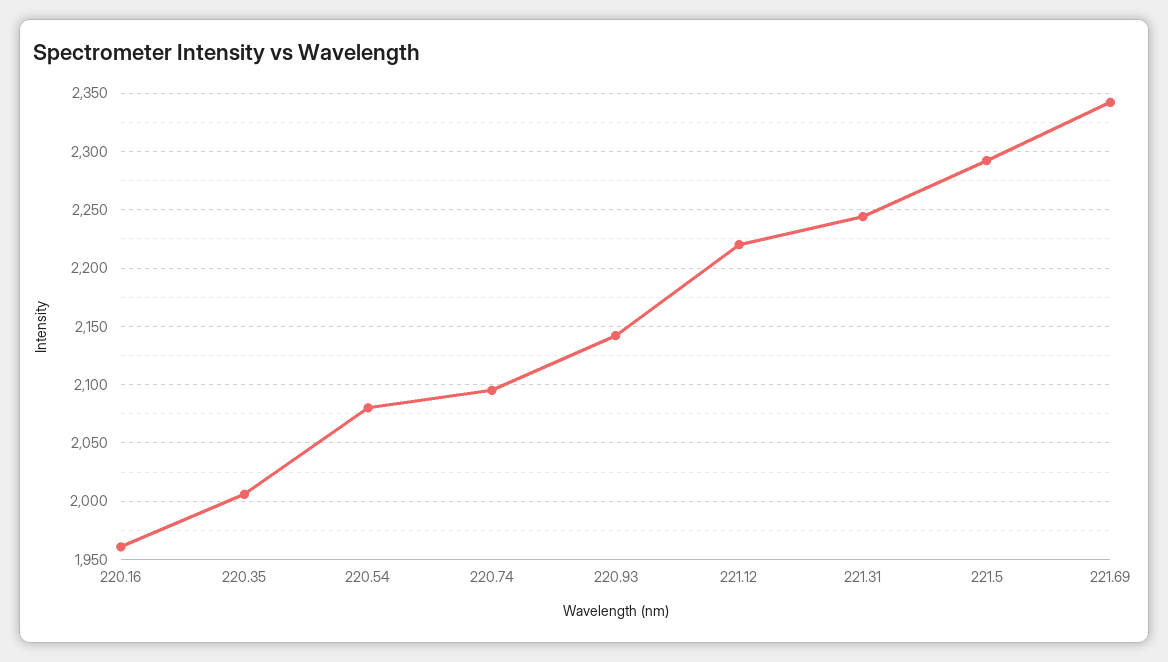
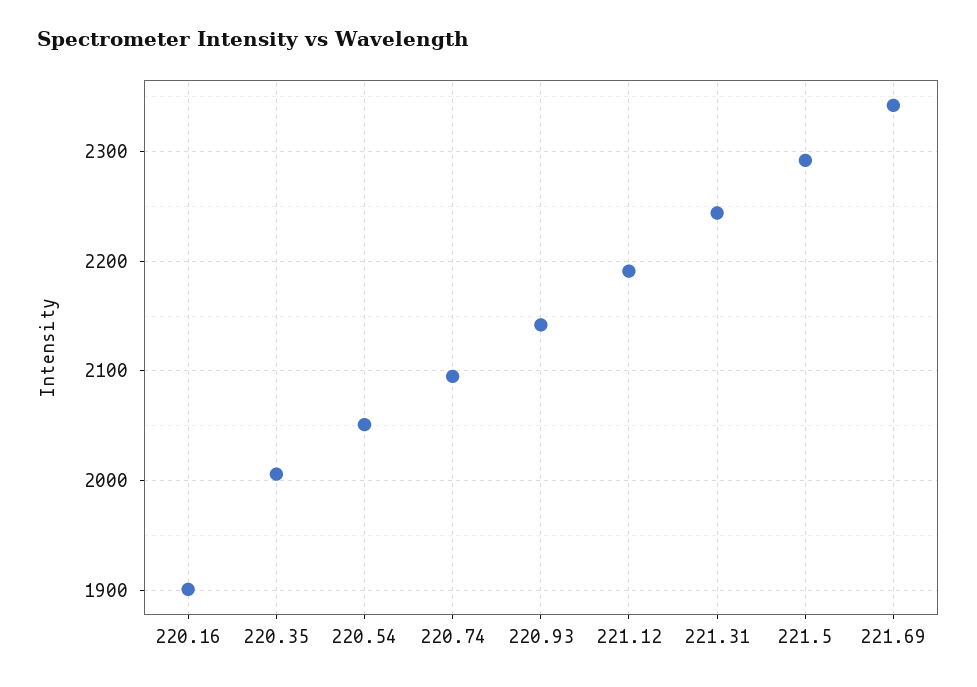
  {
-   "220.16": 1960,
+   "220.16": 1900,
    "220.35": 2010,
-   "220.54": 2080,
+   "220.54": 2050,
    "220.74": 2100,
    "220.93": 2140,
-   "221.12": 2220,
+   "221.12": 2190,
    "221.31": 2240,
    "221.5": 2290,
    "221.69": 2340
  }

